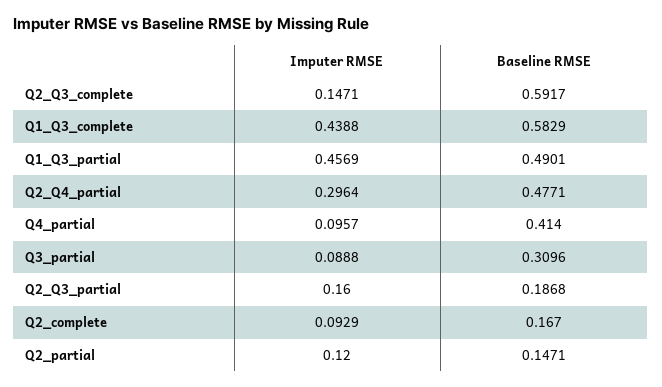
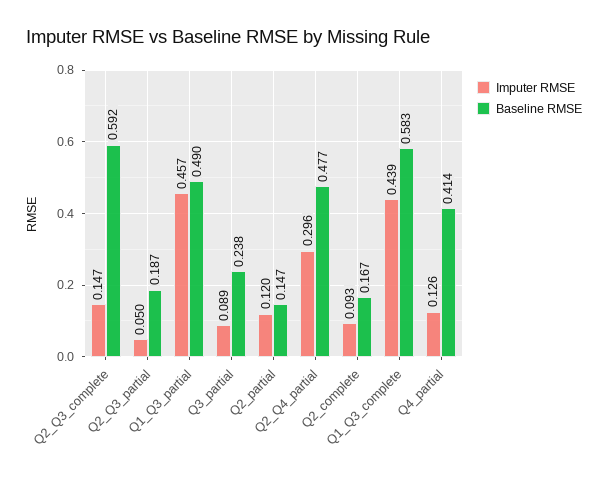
  {
    "Imputer RMSE": {
      "Q2_Q3_complete": 0.1471,
      "Q1_Q3_complete": 0.4388,
      "Q1_Q3_partial": 0.4569,
      "Q2_Q4_partial": 0.2964,
-     "Q4_partial": 0.0957,
+     "Q4_partial": 0.126,
      "Q3_partial": 0.0888,
-     "Q2_Q3_partial": 0.16,
+     "Q2_Q3_partial": 0.05,
      "Q2_complete": 0.0929,
      "Q2_partial": 0.12
    },
    "Baseline RMSE": {
      "Q2_Q3_complete": 0.5917,
      "Q1_Q3_complete": 0.5829,
      "Q1_Q3_partial": 0.4901,
      "Q2_Q4_partial": 0.4771,
      "Q4_partial": 0.414,
-     "Q3_partial": 0.3096,
+     "Q3_partial": 0.238,
      "Q2_Q3_partial": 0.1868,
      "Q2_complete": 0.167,
      "Q2_partial": 0.1471
    }
  }

